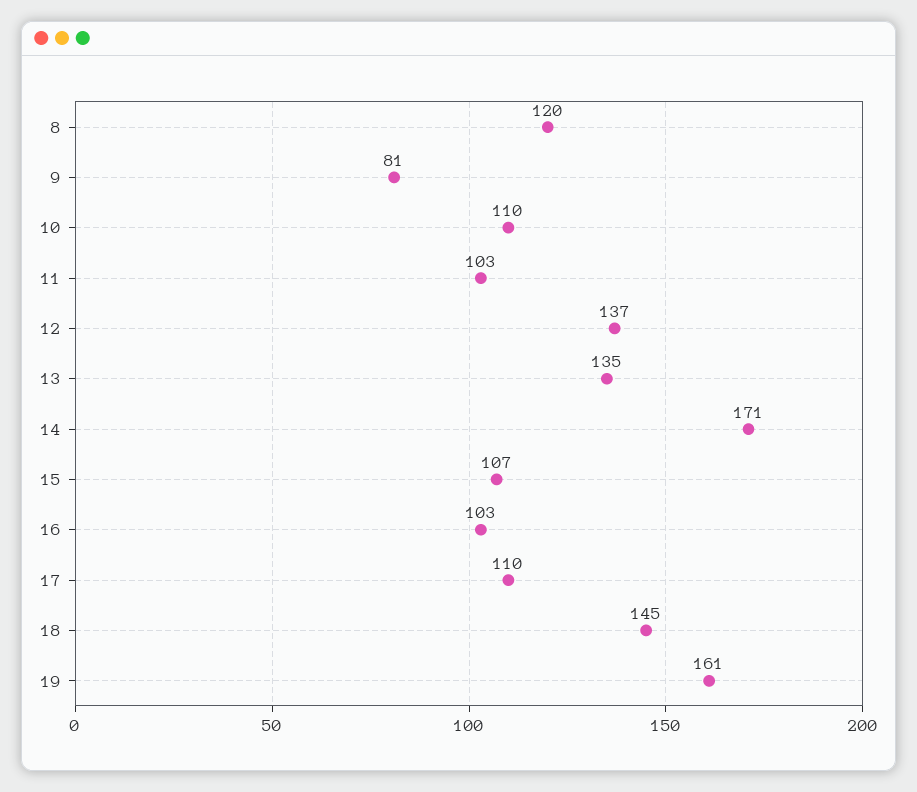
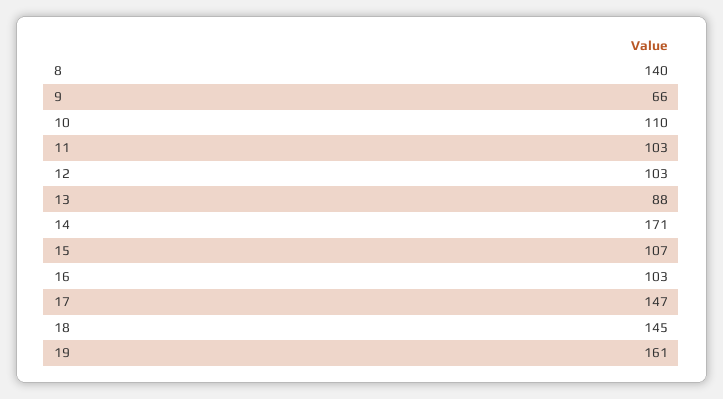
  {
-   "8": 120,
+   "8": 140,
-   "9": 81,
+   "9": 66,
    "10": 110,
    "11": 103,
-   "12": 137,
+   "12": 103,
-   "13": 135,
+   "13": 88,
    "14": 171,
    "15": 107,
    "16": 103,
-   "17": 110,
+   "17": 147,
    "18": 145,
    "19": 161
  }

